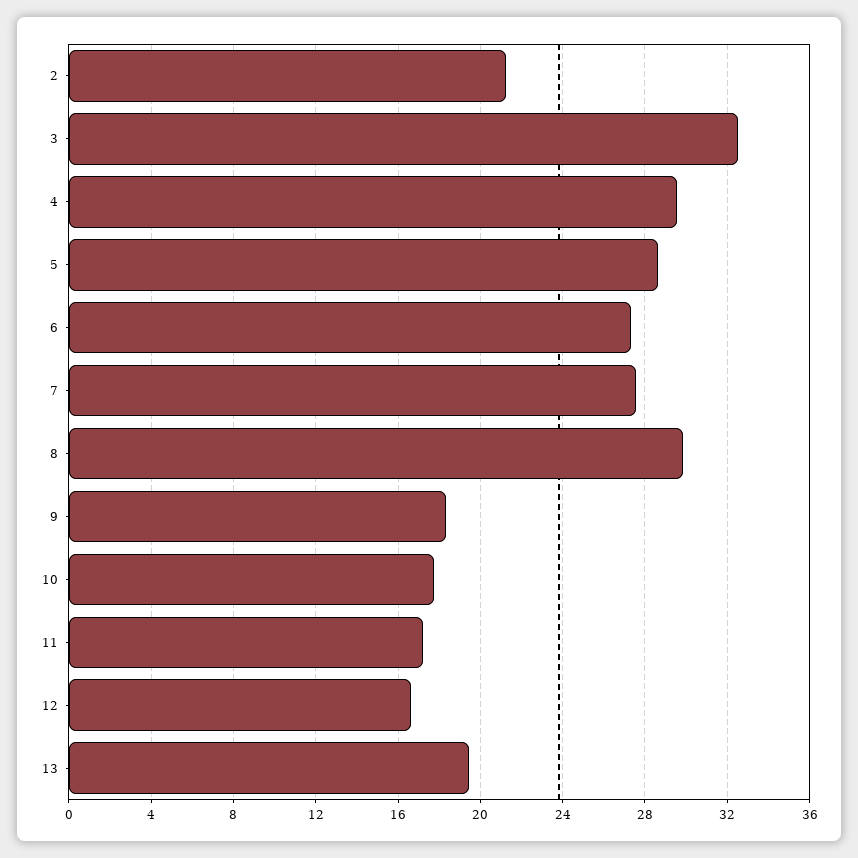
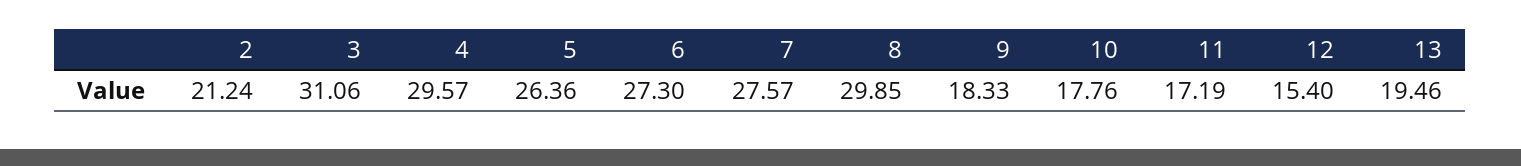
  {
    "2": 21.24,
-   "3": 32.5,
+   "3": 31.06,
    "4": 29.57,
-   "5": 28.5,
+   "5": 26.36,
    "6": 27.3,
    "7": 27.57,
    "8": 29.85,
    "9": 18.33,
    "10": 17.76,
    "11": 17.19,
-   "12": 16.5,
+   "12": 15.4,
    "13": 19.46
  }

